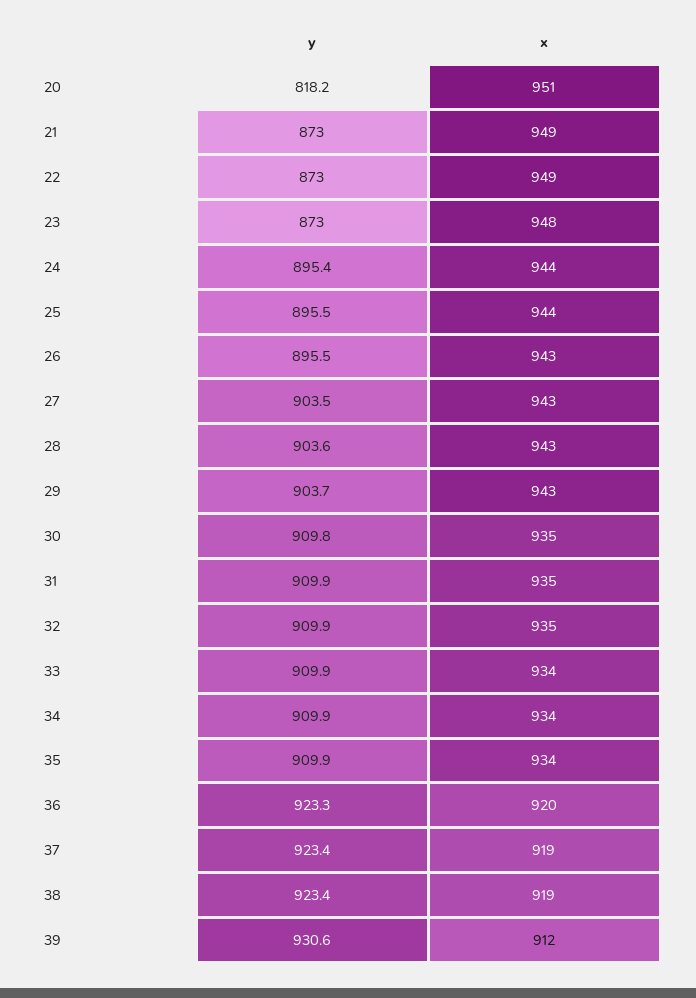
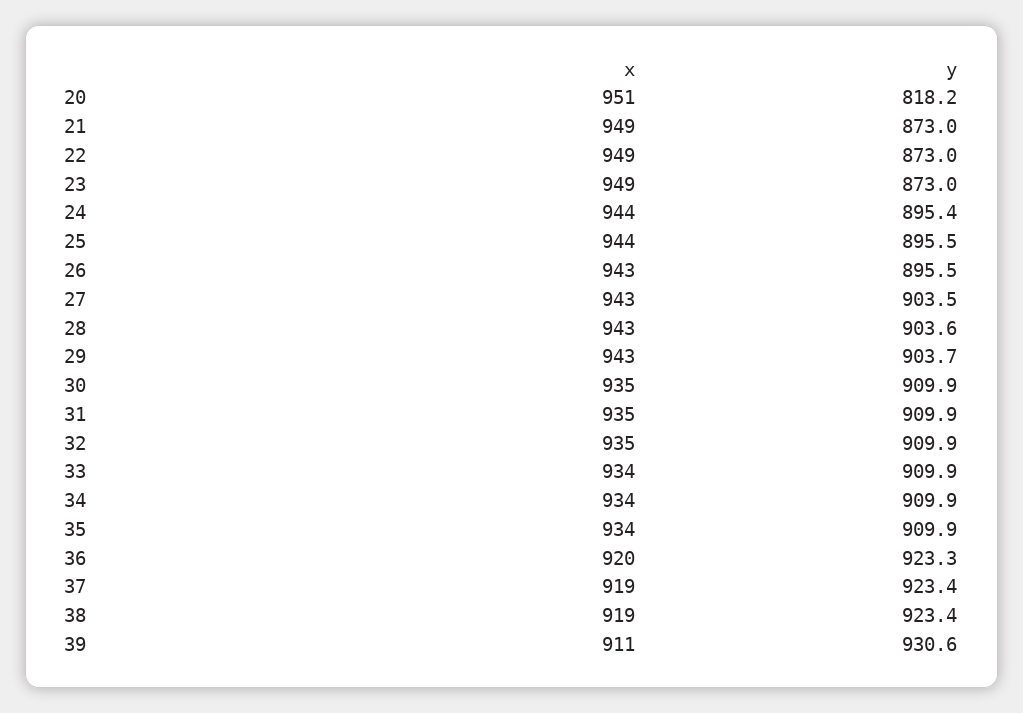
  {
    "y": {
      "20": 818.2,
      "21": 873,
      "22": 873,
      "23": 873,
      "24": 895.4,
      "25": 895.5,
      "26": 895.5,
      "27": 903.5,
      "28": 903.6,
      "29": 903.7,
-     "30": 909.8,
+     "30": 909.9,
      "31": 909.9,
      "32": 909.9,
      "33": 909.9,
      "34": 909.9,
      "35": 909.9,
      "36": 923.3,
      "37": 923.4,
      "38": 923.4,
      "39": 930.6
    },
    "x": {
      "20": 951,
      "21": 949,
      "22": 949,
-     "23": 948,
+     "23": 949,
      "24": 944,
      "25": 944,
      "26": 943,
      "27": 943,
      "28": 943,
      "29": 943,
      "30": 935,
      "31": 935,
      "32": 935,
      "33": 934,
      "34": 934,
      "35": 934,
      "36": 920,
      "37": 919,
      "38": 919,
-     "39": 912
+     "39": 911
    }
  }

